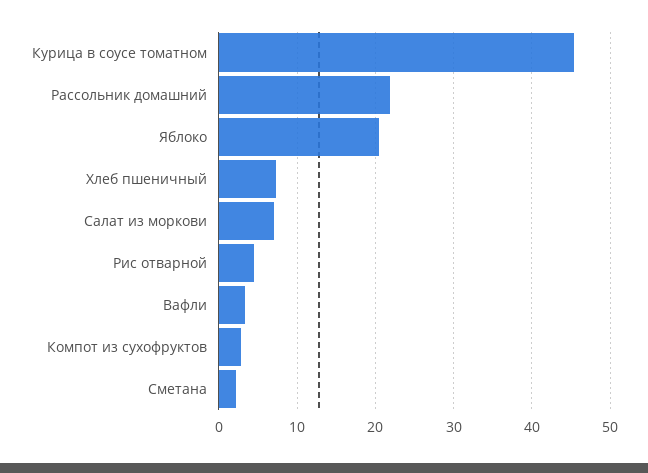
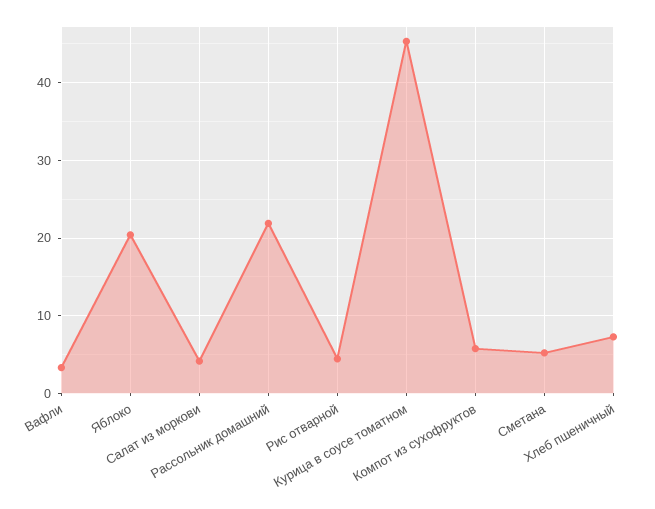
  {
    "Курица в соусе томатном": 45,
    "Рассольник домашний": 22,
    "Яблоко": 20,
    "Хлеб пшеничный": 7,
-   "Салат из моркови": 7,
+   "Салат из моркови": 4,
    "Рис отварной": 4,
    "Вафли": 3,
-   "Компот из сухофруктов": 3,
+   "Компот из сухофруктов": 6,
-   "Сметана": 2
+   "Сметана": 5
  }

